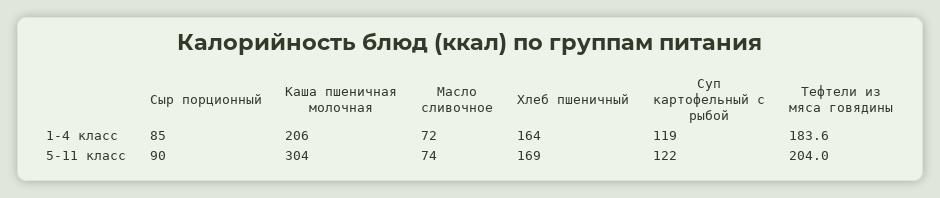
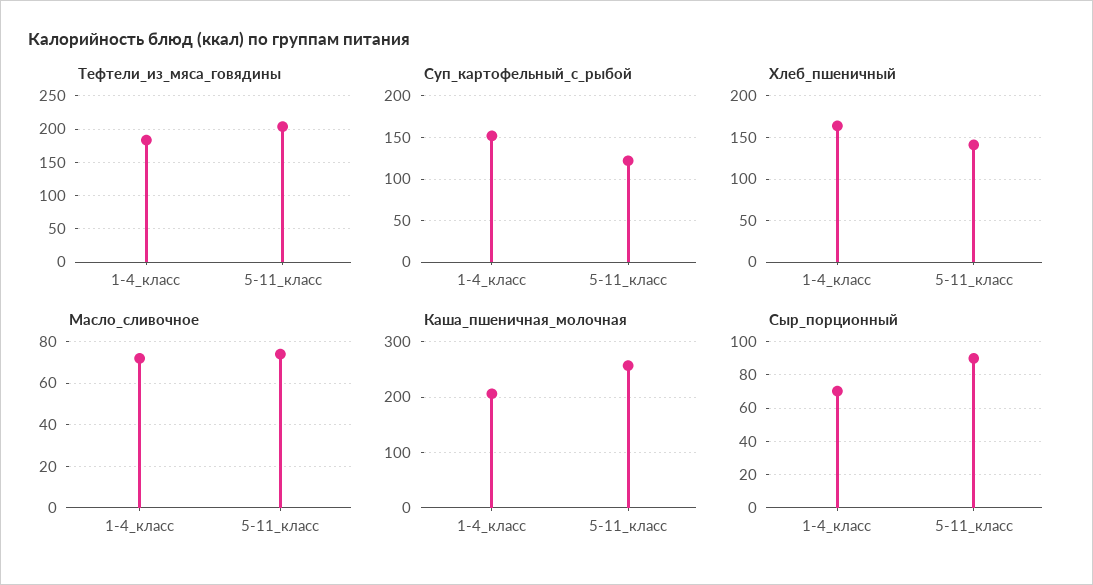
  {
    "Сыр порционный": {
-     "1-4 класс": 85,
+     "1-4 класс": 70,
      "5-11 класс": 90
    },
    "Каша пшеничная молочная": {
      "1-4 класс": 206,
-     "5-11 класс": 304
+     "5-11 класс": 260
    },
    "Масло сливочное": {
      "1-4 класс": 72,
      "5-11 класс": 74
    },
    "Хлеб пшеничный": {
      "1-4 класс": 164,
-     "5-11 класс": 169
+     "5-11 класс": 140
    },
    "Суп картофельный с рыбой": {
-     "1-4 класс": 119,
+     "1-4 класс": 150,
      "5-11 класс": 122
    },
    "Тефтели из мяса говядины": {
      "1-4 класс": 183.6,
      "5-11 класс": 204
    }
  }

